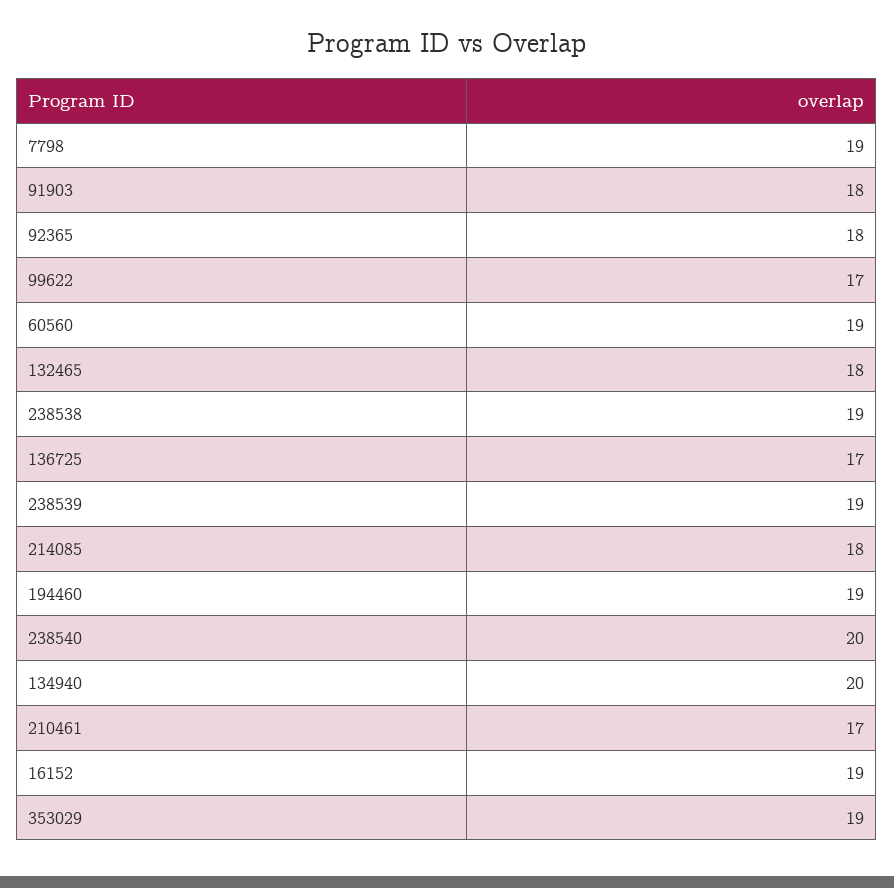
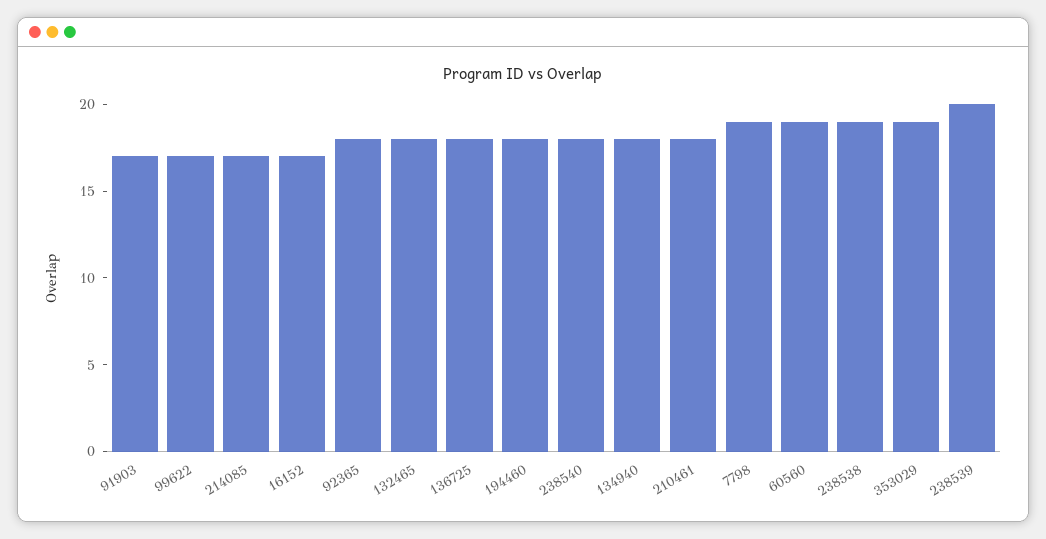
  {
    "7798": 19,
-   "91903": 18,
+   "91903": 17,
    "92365": 18,
    "99622": 17,
    "60560": 19,
    "132465": 18,
    "238538": 19,
-   "136725": 17,
+   "136725": 18,
-   "238539": 19,
+   "238539": 20,
-   "214085": 18,
+   "214085": 17,
-   "194460": 19,
+   "194460": 18,
-   "238540": 20,
+   "238540": 18,
-   "134940": 20,
+   "134940": 18,
-   "210461": 17,
+   "210461": 18,
-   "16152": 19,
+   "16152": 17,
    "353029": 19
  }

